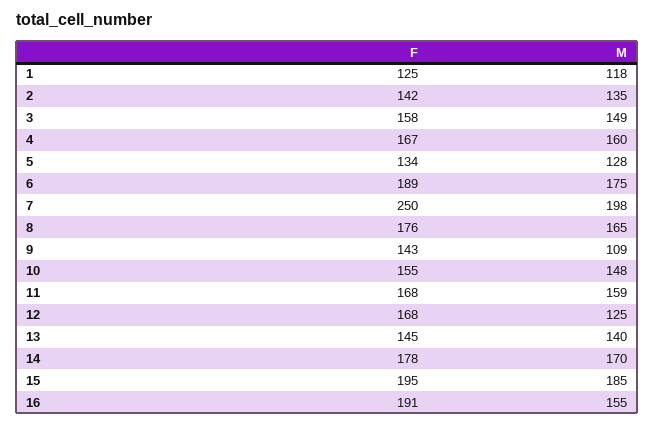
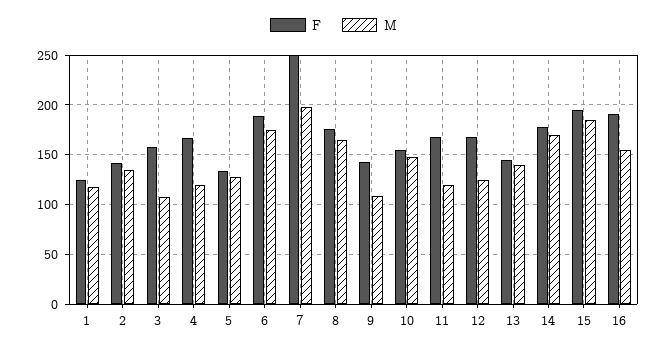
  {
    "F": {
      "1": 125,
      "2": 142,
      "3": 158,
      "4": 167,
      "5": 134,
      "6": 189,
      "7": 250,
      "8": 176,
      "9": 143,
      "10": 155,
      "11": 168,
      "12": 168,
      "13": 145,
      "14": 178,
      "15": 195,
      "16": 191
    },
    "M": {
      "1": 118,
      "2": 135,
-     "3": 149,
+     "3": 110,
-     "4": 160,
+     "4": 120,
      "5": 128,
      "6": 175,
      "7": 198,
      "8": 165,
      "9": 109,
      "10": 148,
-     "11": 159,
+     "11": 120,
      "12": 125,
      "13": 140,
      "14": 170,
      "15": 185,
      "16": 155
    }
  }

